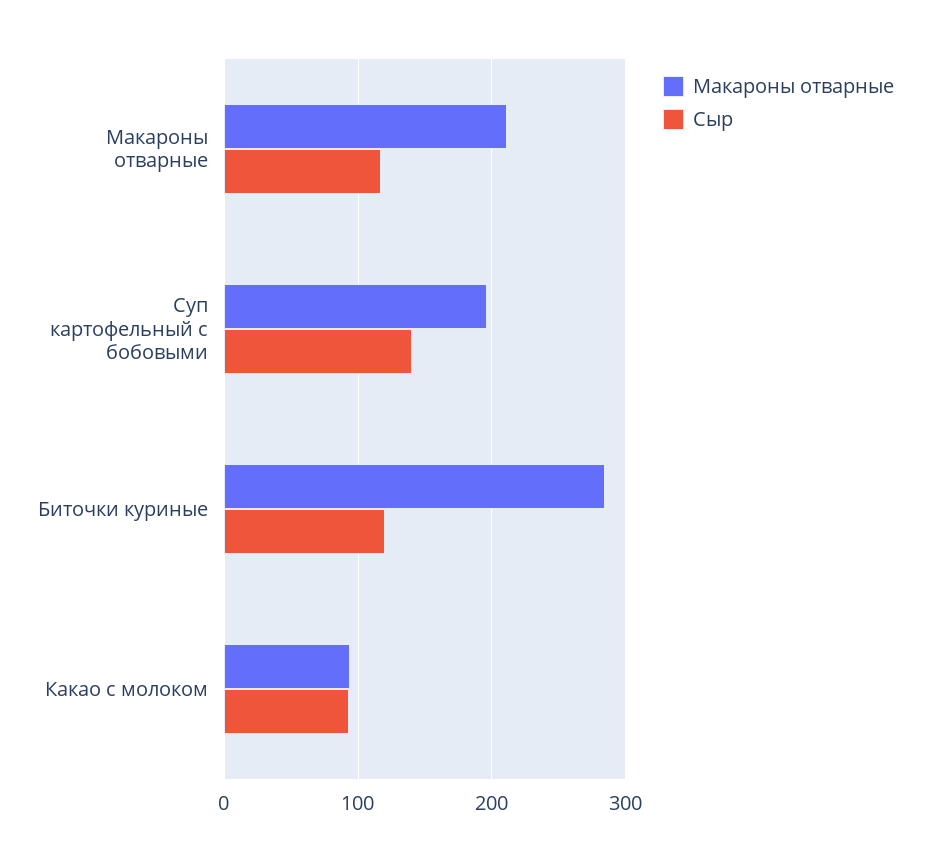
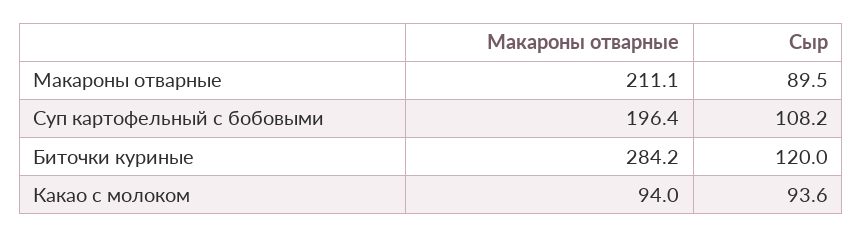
  {
    "Макароны отварные": {
      "Макароны отварные": 211.1,
      "Суп картофельный с бобовыми": 196.4,
      "Биточки куриные": 284.2,
      "Какао с молоком": 94
    },
    "Сыр": {
-     "Макароны отварные": 120,
+     "Макароны отварные": 89.5,
-     "Суп картофельный с бобовыми": 140,
+     "Суп картофельный с бобовыми": 108.2,
      "Биточки куриные": 120,
      "Какао с молоком": 93.6
    }
  }

